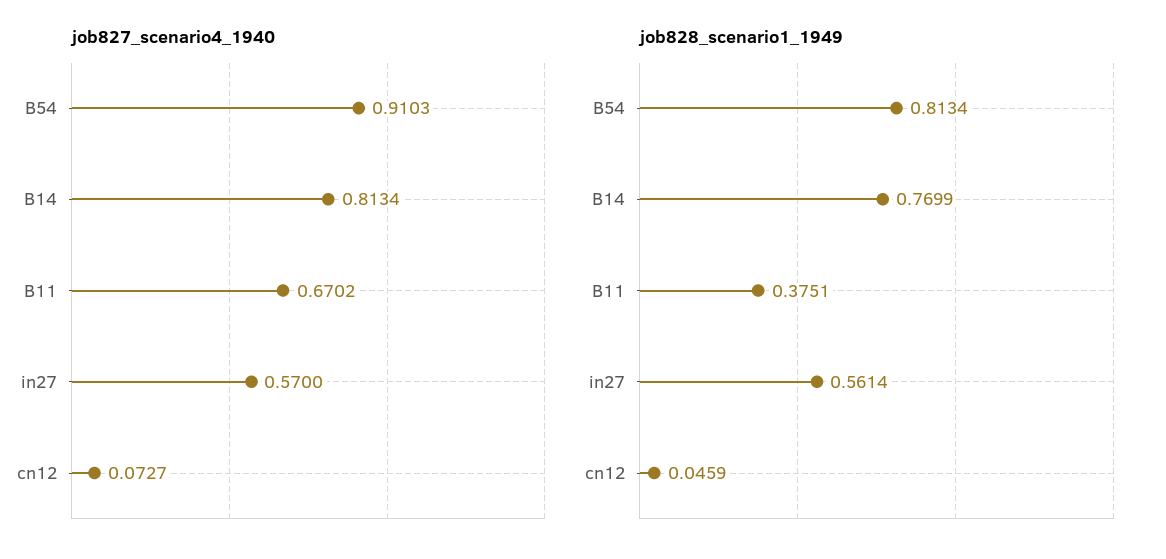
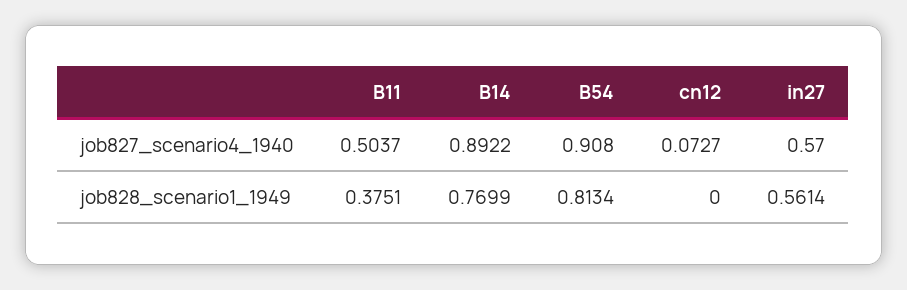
  {
    "job827_scenario4_1940": {
-     "B54": 0.9103,
+     "B54": 0.908,
-     "B14": 0.8134,
+     "B14": 0.8922,
-     "B11": 0.6702,
+     "B11": 0.5037,
      "in27": 0.57,
      "cn12": 0.0727
    },
    "job828_scenario1_1949": {
      "B54": 0.8134,
      "B14": 0.7699,
      "B11": 0.3751,
      "in27": 0.5614,
-     "cn12": 0.0459
+     "cn12": 0
    }
  }

